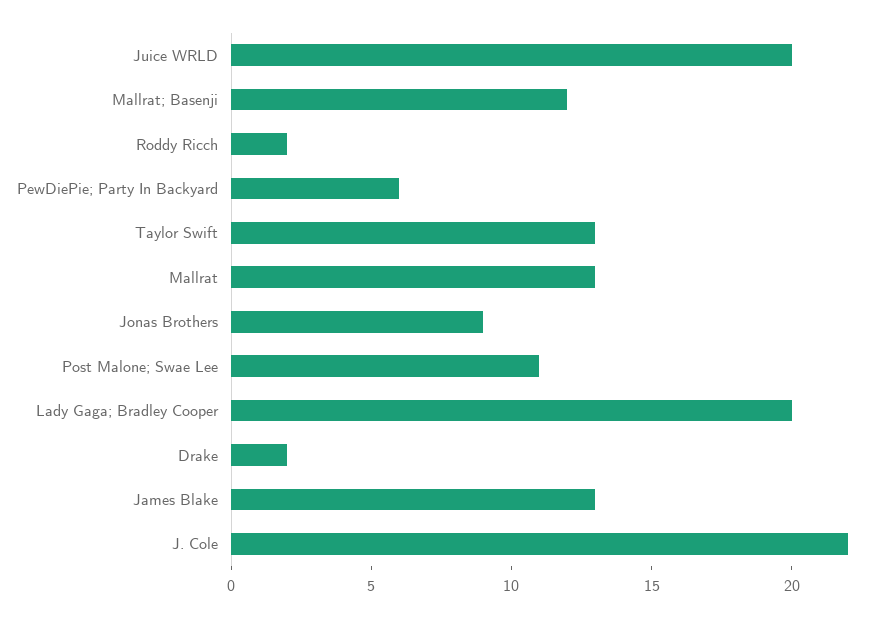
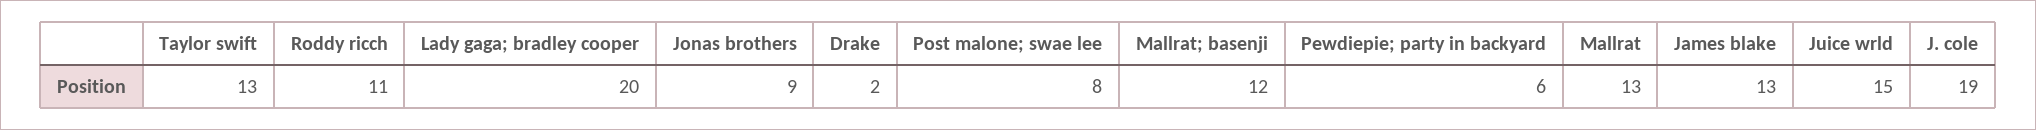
  {
-   "Juice WRLD": 20,
+   "Juice WRLD": 15,
    "Mallrat; Basenji": 12,
-   "Roddy Ricch": 2,
+   "Roddy Ricch": 11,
    "PewDiePie; Party In Backyard": 6,
    "Taylor Swift": 13,
    "Mallrat": 13,
    "Jonas Brothers": 9,
-   "Post Malone; Swae Lee": 11,
+   "Post Malone; Swae Lee": 8,
    "Lady Gaga; Bradley Cooper": 20,
    "Drake": 2,
    "James Blake": 13,
-   "J. Cole": 22
+   "J. Cole": 19
  }

